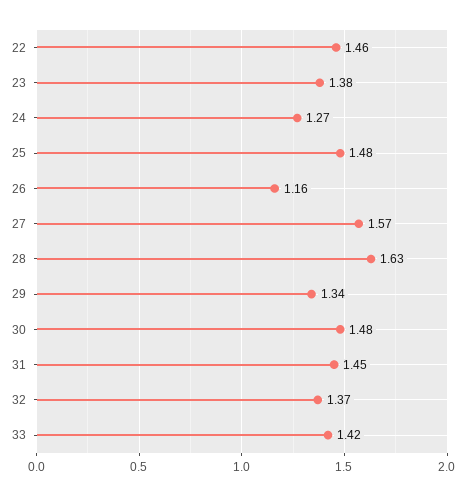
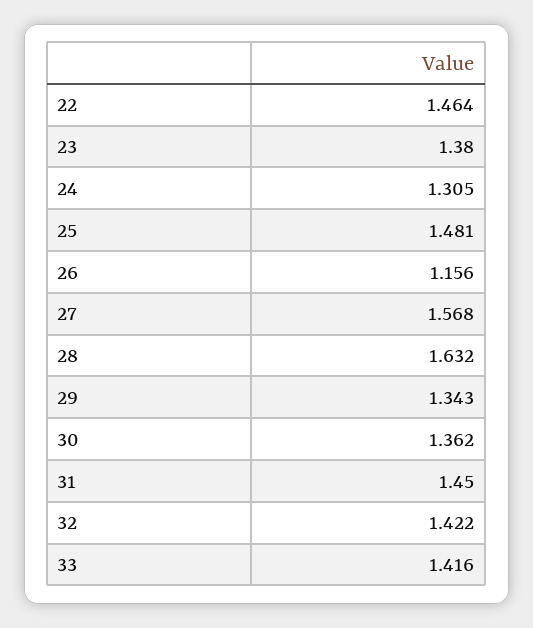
  {
    "22": 1.464,
    "23": 1.38,
-   "24": 1.27,
+   "24": 1.305,
    "25": 1.481,
    "26": 1.156,
    "27": 1.568,
    "28": 1.632,
    "29": 1.343,
-   "30": 1.48,
+   "30": 1.362,
    "31": 1.45,
-   "32": 1.37,
+   "32": 1.422,
    "33": 1.416
  }

